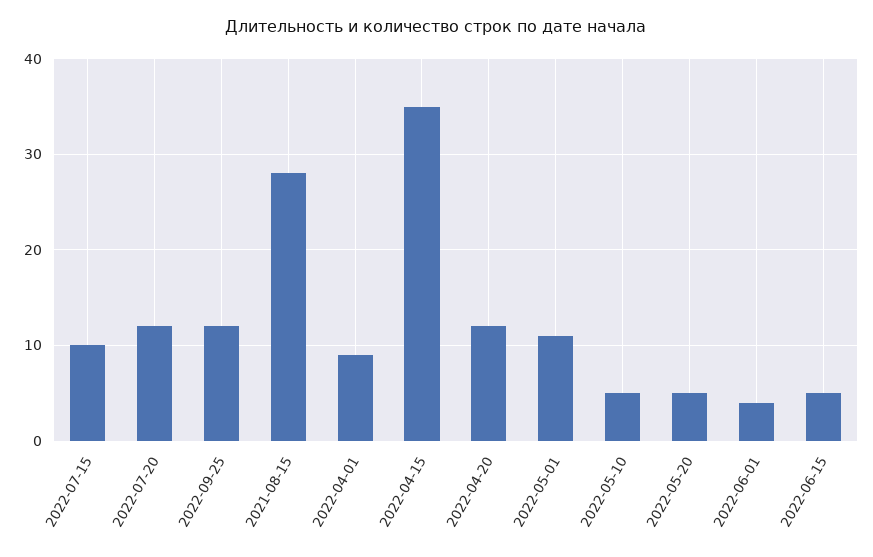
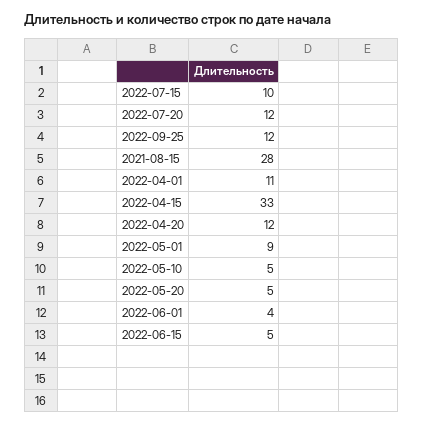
  {
    "2022-07-15": 10,
    "2022-07-20": 12,
    "2022-09-25": 12,
    "2021-08-15": 28,
-   "2022-04-01": 9,
+   "2022-04-01": 11,
-   "2022-04-15": 35,
+   "2022-04-15": 33,
    "2022-04-20": 12,
-   "2022-05-01": 11,
+   "2022-05-01": 9,
    "2022-05-10": 5,
    "2022-05-20": 5,
    "2022-06-01": 4,
    "2022-06-15": 5
  }

